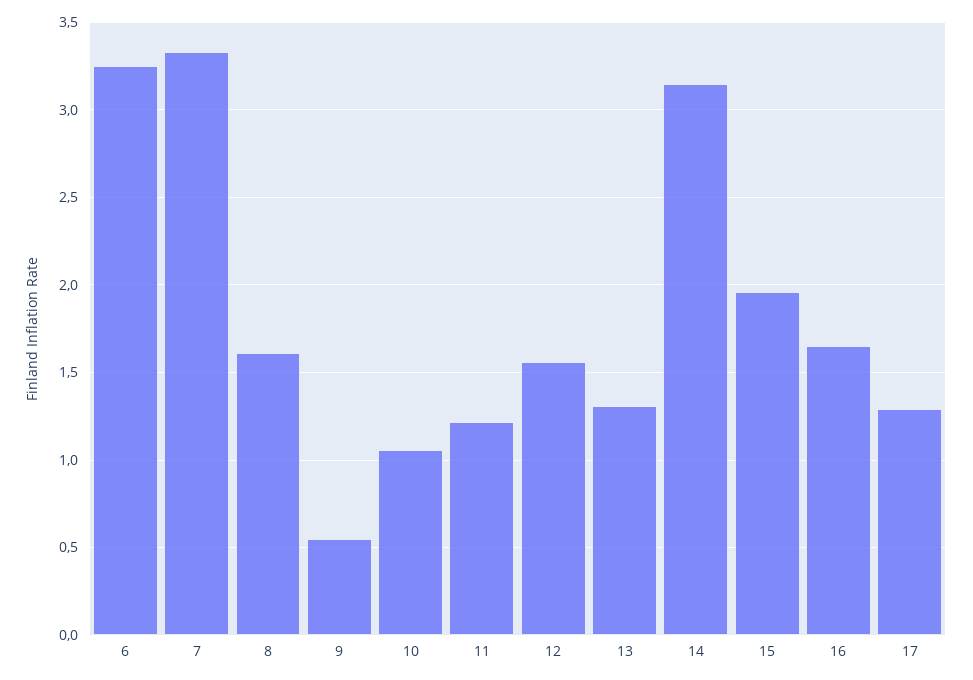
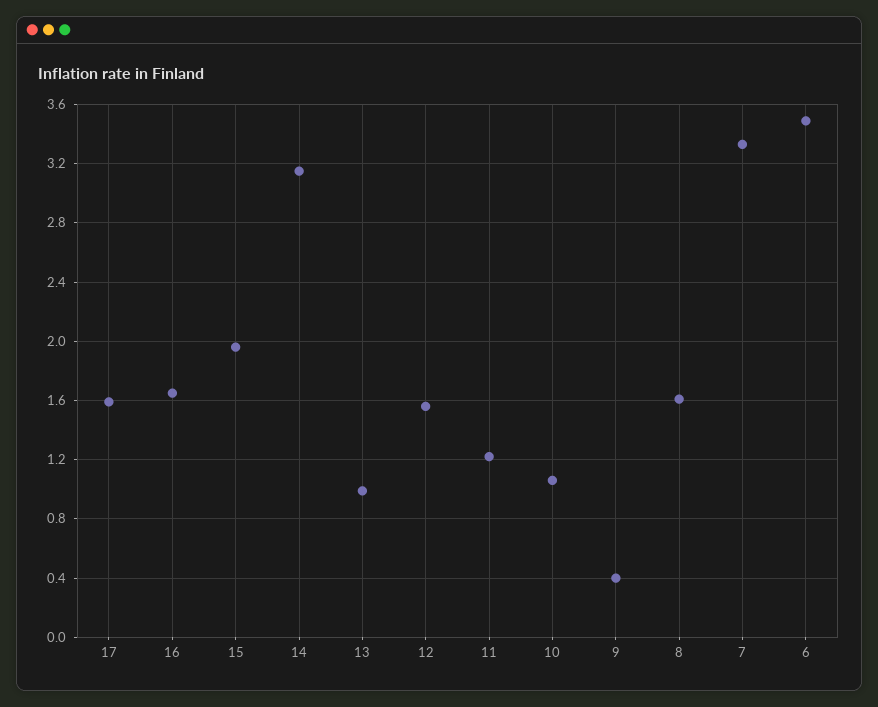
  {
-   "6": 3.25,
+   "6": 3.5,
    "7": 3.35,
    "8": 1.6,
-   "9": 0.55,
+   "9": 0.4,
    "10": 1.05,
    "11": 1.2,
    "12": 1.55,
-   "13": 1.3,
+   "13": 1,
    "14": 3.15,
    "15": 1.95,
    "16": 1.65,
-   "17": 1.3
+   "17": 1.6
  }

